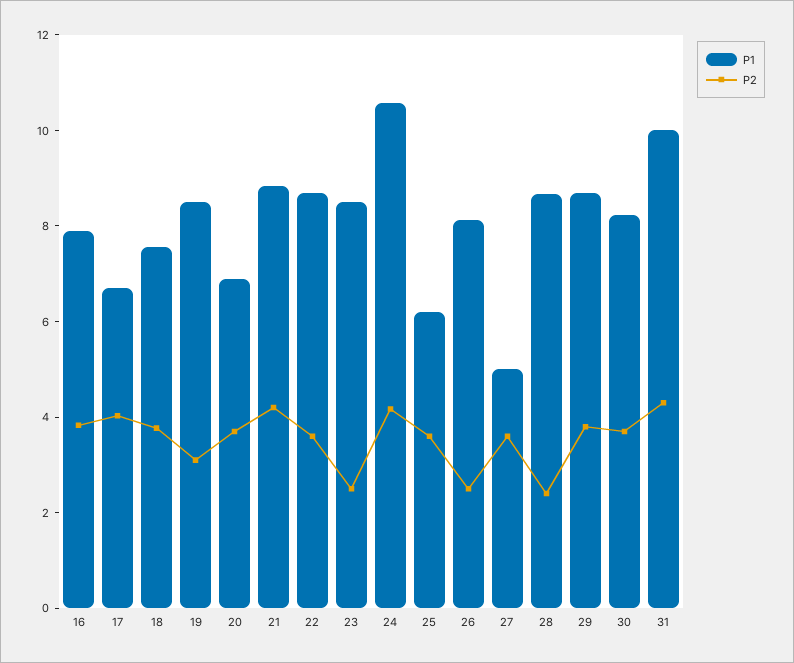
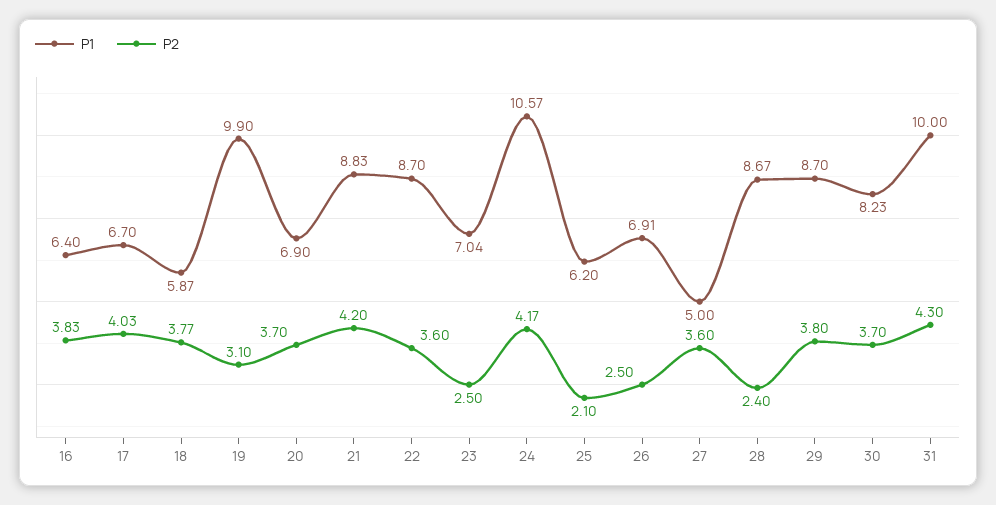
  {
    "P1": {
-     "16": 8,
+     "16": 6.4,
      "17": 6.7,
-     "18": 7.5,
+     "18": 5.87,
-     "19": 8.5,
+     "19": 9.9,
      "20": 6.9,
      "21": 8.83,
      "22": 8.7,
-     "23": 8.5,
+     "23": 7.04,
      "24": 10.57,
      "25": 6.2,
-     "26": 8,
+     "26": 6.91,
      "27": 5,
      "28": 8.67,
      "29": 8.7,
      "30": 8.23,
      "31": 10
    },
    "P2": {
      "16": 3.83,
      "17": 4.03,
      "18": 3.77,
      "19": 3.1,
      "20": 3.7,
      "21": 4.2,
      "22": 3.6,
      "23": 2.5,
      "24": 4.17,
-     "25": 3.5,
+     "25": 2.1,
      "26": 2.5,
      "27": 3.6,
      "28": 2.4,
      "29": 3.8,
      "30": 3.7,
      "31": 4.3
    }
  }

